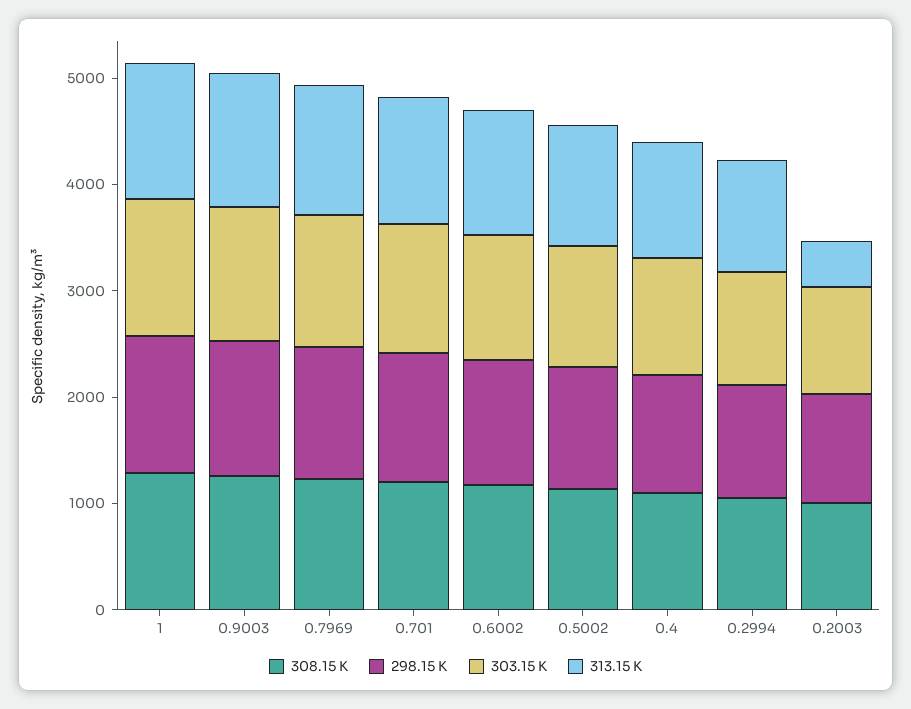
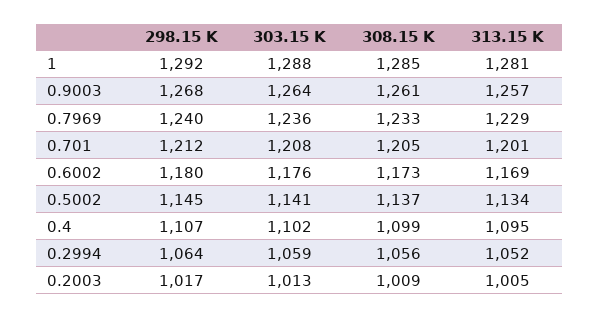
  {
    "308.15 K": {
      "1": 1285,
      "0.9003": 1261,
      "0.7969": 1233,
      "0.701": 1205,
      "0.6002": 1173,
      "0.5002": 1137,
      "0.4": 1099,
      "0.2994": 1056,
      "0.2003": 1009
    },
    "298.15 K": {
      "1": 1292,
      "0.9003": 1268,
      "0.7969": 1240,
      "0.701": 1212,
      "0.6002": 1180,
      "0.5002": 1145,
      "0.4": 1107,
      "0.2994": 1064,
      "0.2003": 1017
    },
    "303.15 K": {
      "1": 1288,
      "0.9003": 1264,
      "0.7969": 1236,
      "0.701": 1208,
      "0.6002": 1176,
      "0.5002": 1141,
      "0.4": 1102,
      "0.2994": 1059,
      "0.2003": 1013
    },
    "313.15 K": {
      "1": 1281,
      "0.9003": 1257,
      "0.7969": 1229,
      "0.701": 1201,
      "0.6002": 1169,
      "0.5002": 1134,
      "0.4": 1095,
      "0.2994": 1052,
-     "0.2003": 400
+     "0.2003": 1005
    }
  }

